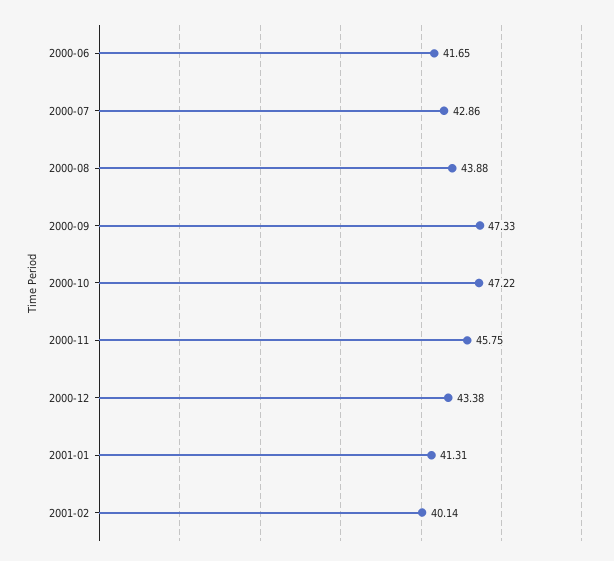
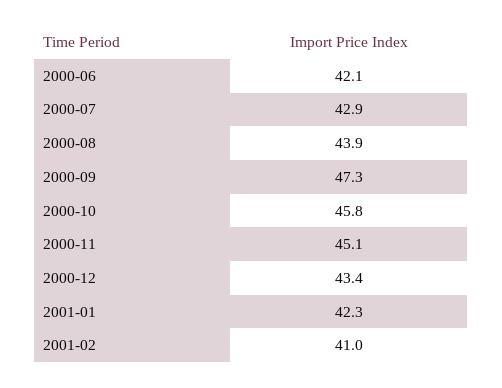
  {
-   "2000-06": 41.65,
+   "2000-06": 42.1,
    "2000-07": 42.86,
    "2000-08": 43.88,
    "2000-09": 47.33,
-   "2000-10": 47.22,
+   "2000-10": 45.8,
-   "2000-11": 45.75,
+   "2000-11": 45.1,
    "2000-12": 43.38,
-   "2001-01": 41.31,
+   "2001-01": 42.3,
-   "2001-02": 40.14
+   "2001-02": 41
  }

